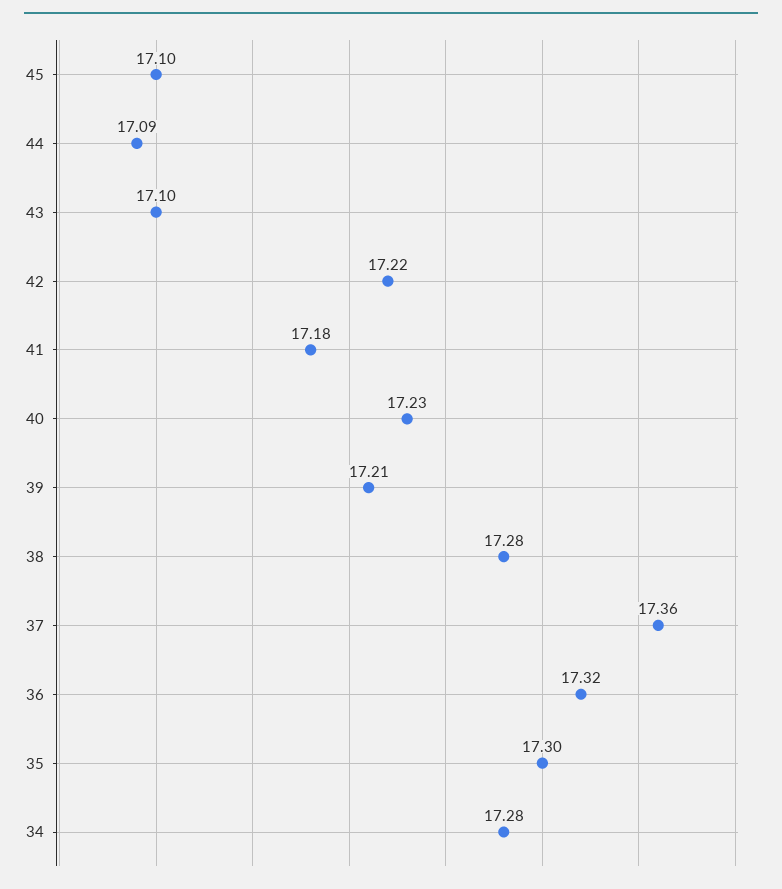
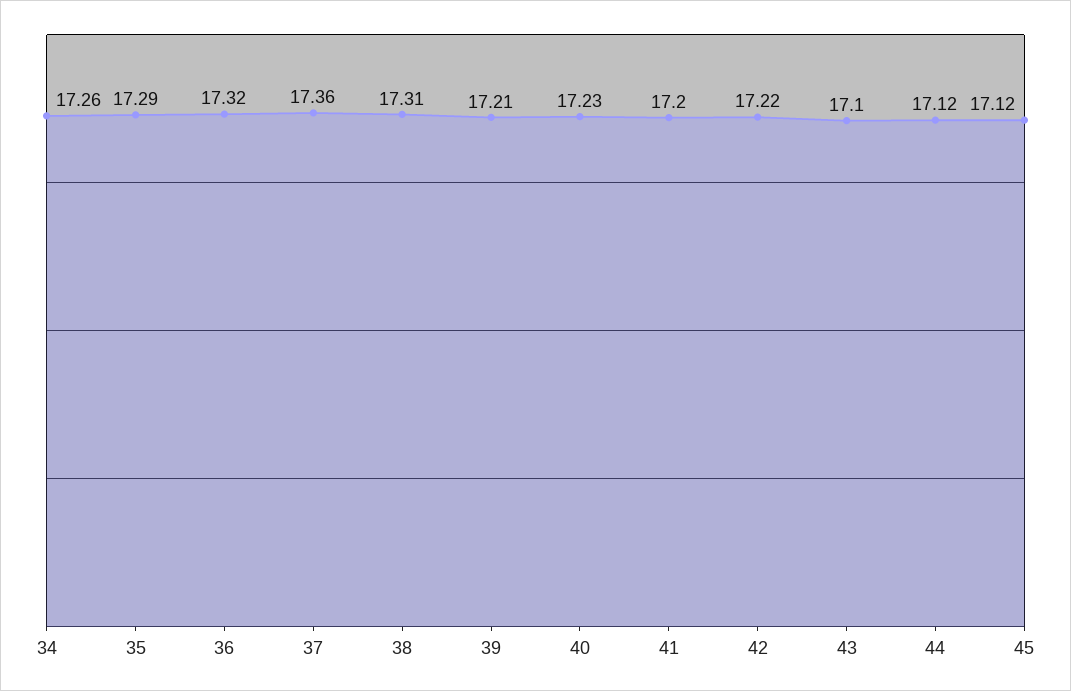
  {
-   "45": 17.1,
+   "45": 17.12,
-   "44": 17.09,
+   "44": 17.12,
    "43": 17.1,
    "42": 17.22,
-   "41": 17.18,
+   "41": 17.2,
    "40": 17.23,
    "39": 17.21,
-   "38": 17.28,
+   "38": 17.31,
    "37": 17.36,
    "36": 17.32,
-   "35": 17.3,
+   "35": 17.29,
-   "34": 17.28
+   "34": 17.26
  }

